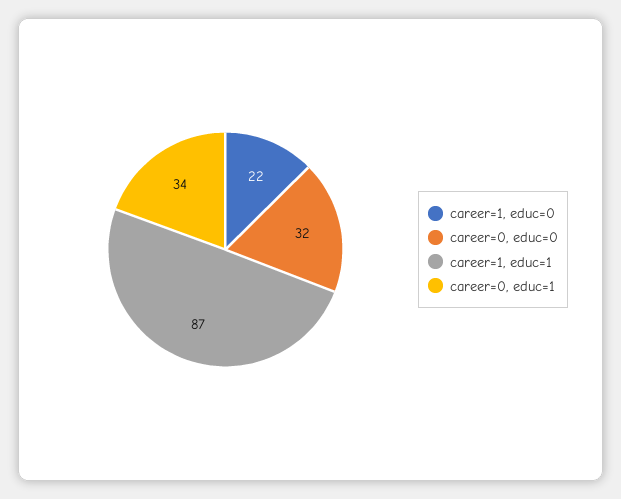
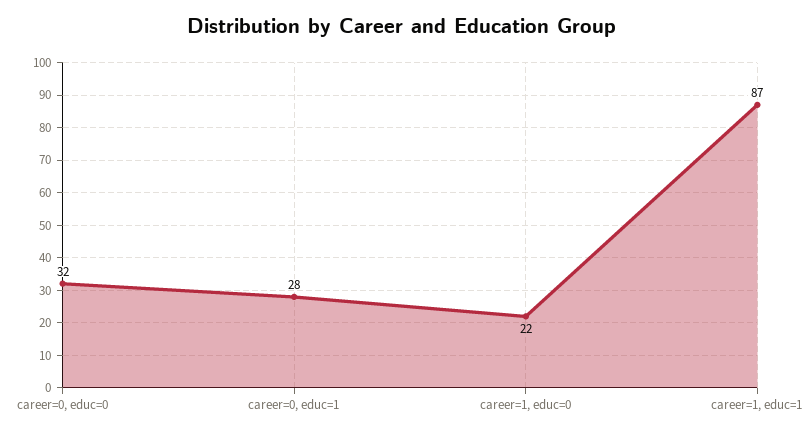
  {
    "career=1, educ=0": 22,
    "career=0, educ=0": 32,
    "career=1, educ=1": 87,
-   "career=0, educ=1": 34
+   "career=0, educ=1": 28
  }

